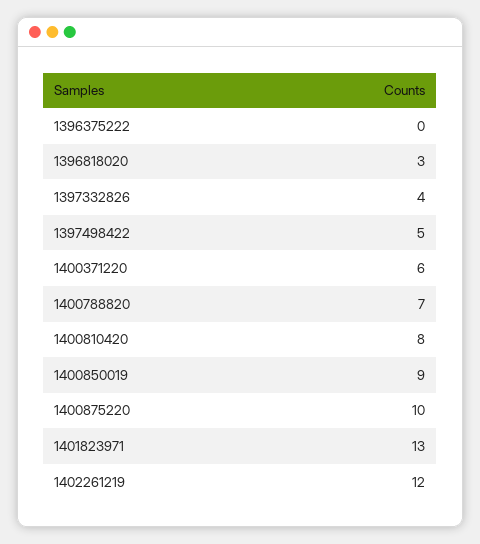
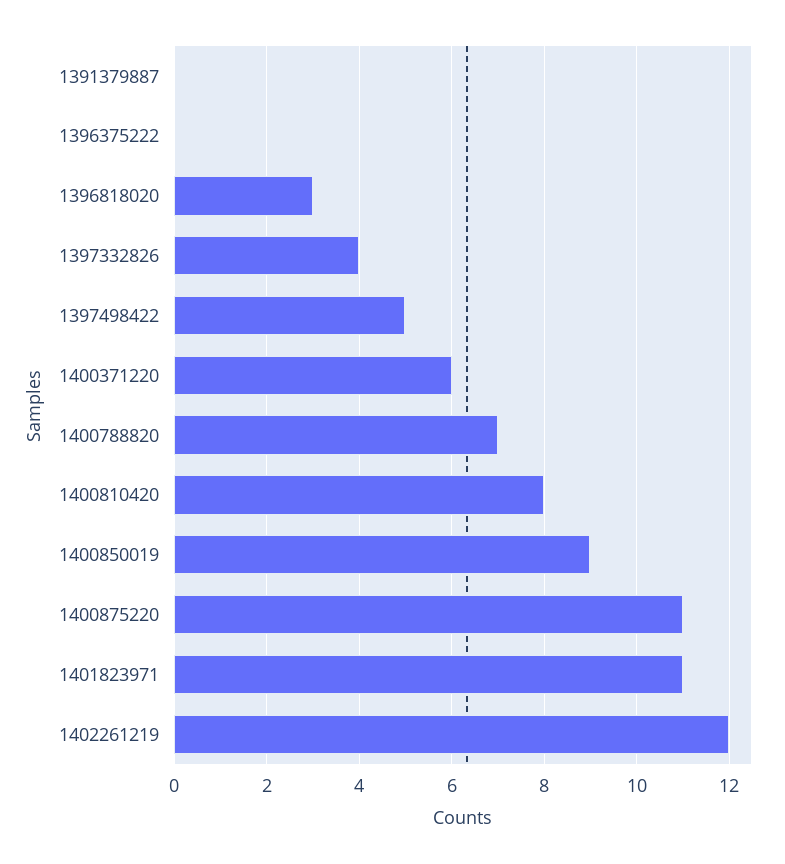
  {
    "1396375222": 0,
    "1396818020": 3,
    "1397332826": 4,
    "1397498422": 5,
    "1400371220": 6,
    "1400788820": 7,
    "1400810420": 8,
    "1400850019": 9,
-   "1400875220": 10,
+   "1400875220": 11,
-   "1401823971": 13,
+   "1401823971": 11,
-   "1402261219": 12
+   "1402261219": 12,
+   "1391379887": 0
  }

